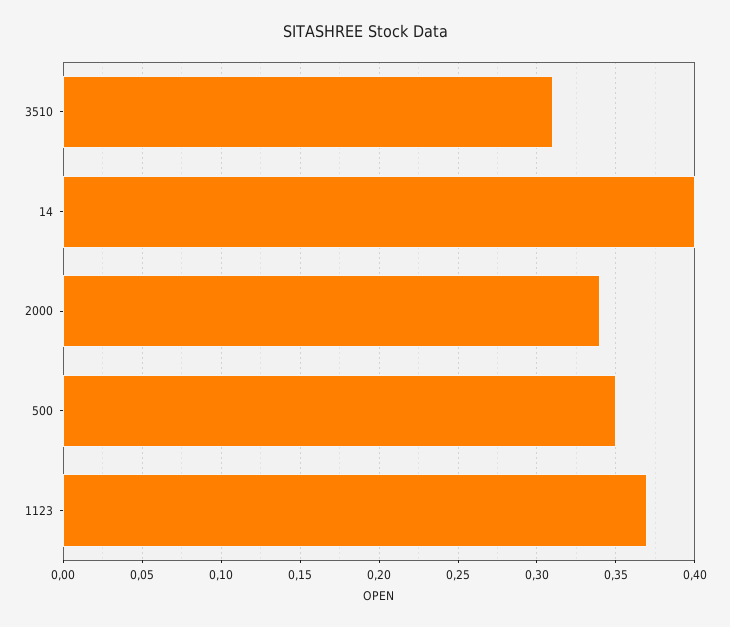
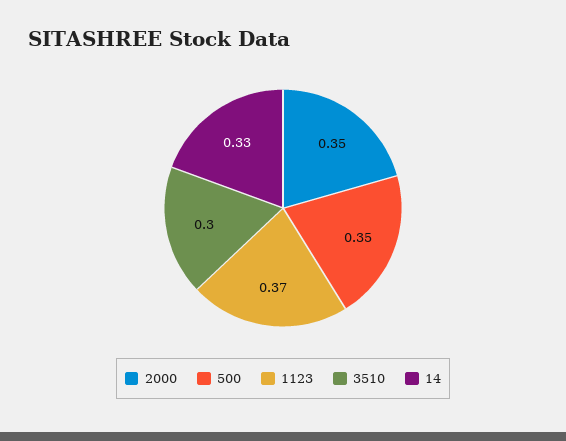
  {
-   "3510": 0.31,
+   "3510": 0.3,
-   "14": 0.4,
+   "14": 0.33,
-   "2000": 0.34,
+   "2000": 0.35,
    "500": 0.35,
    "1123": 0.37
  }

